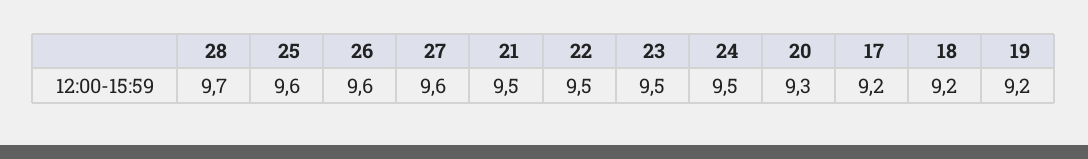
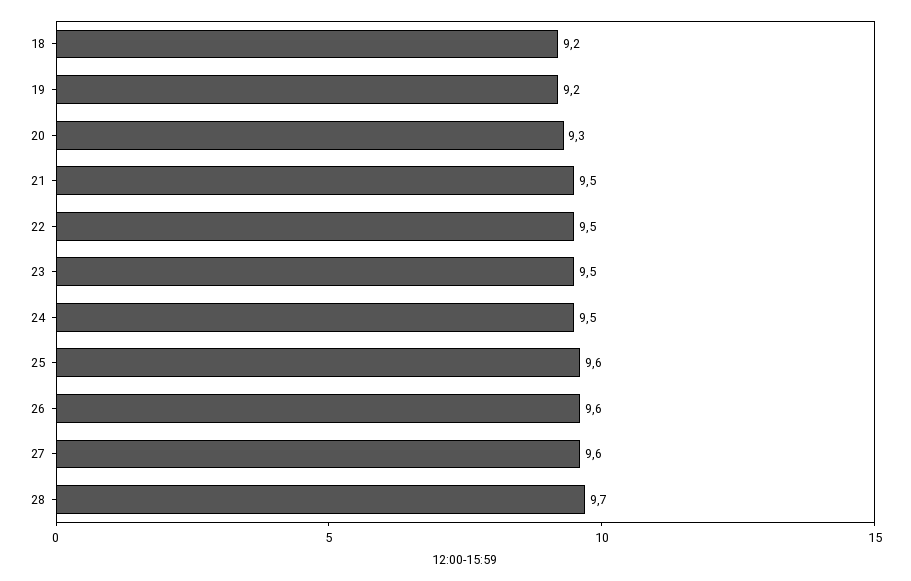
  {
    "28": 9.7,
    "25": 9.6,
    "26": 9.6,
    "27": 9.6,
    "21": 9.5,
    "22": 9.5,
    "23": 9.5,
    "24": 9.5,
    "20": 9.3,
-   "17": 9.2,
    "18": 9.2,
    "19": 9.2
  }

